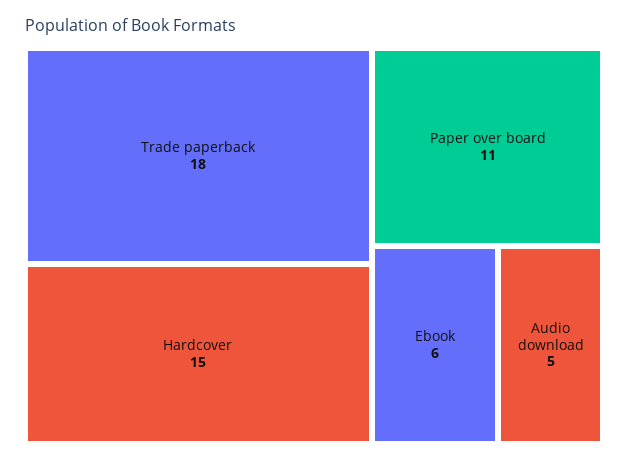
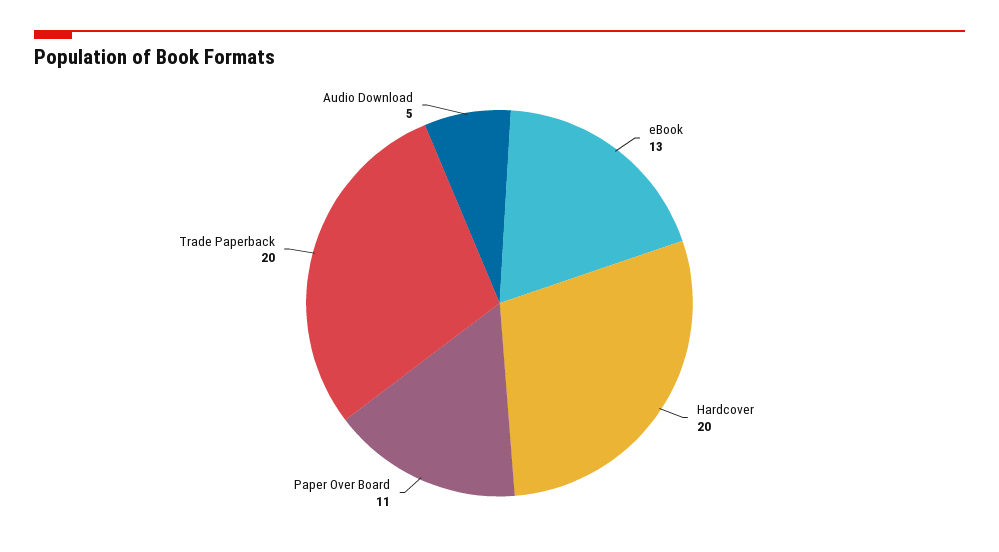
  {
-   "Trade paperback": 18,
+   "Trade paperback": 20,
-   "Hardcover": 15,
+   "Hardcover": 20,
    "Paper over board": 11,
-   "Ebook": 6,
+   "Ebook": 13,
    "Audio download": 5
  }

